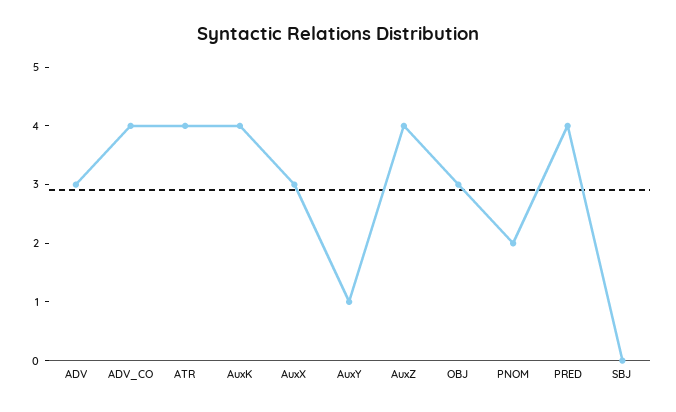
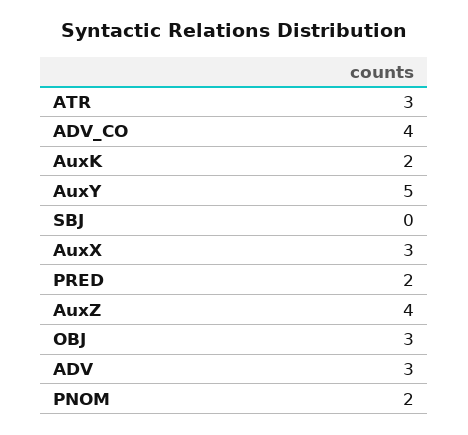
  {
    "ADV": 3,
    "ADV_CO": 4,
-   "ATR": 4,
+   "ATR": 3,
-   "AuxK": 4,
+   "AuxK": 2,
    "AuxX": 3,
-   "AuxY": 1,
+   "AuxY": 5,
    "AuxZ": 4,
    "OBJ": 3,
    "PNOM": 2,
-   "PRED": 4,
+   "PRED": 2,
    "SBJ": 0
  }

